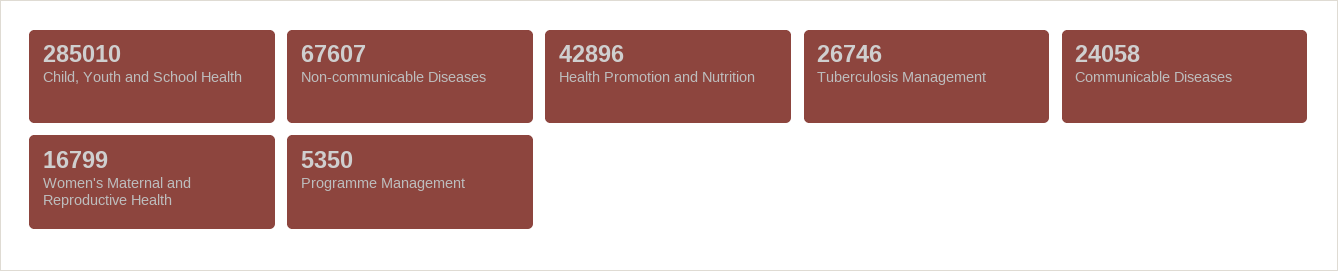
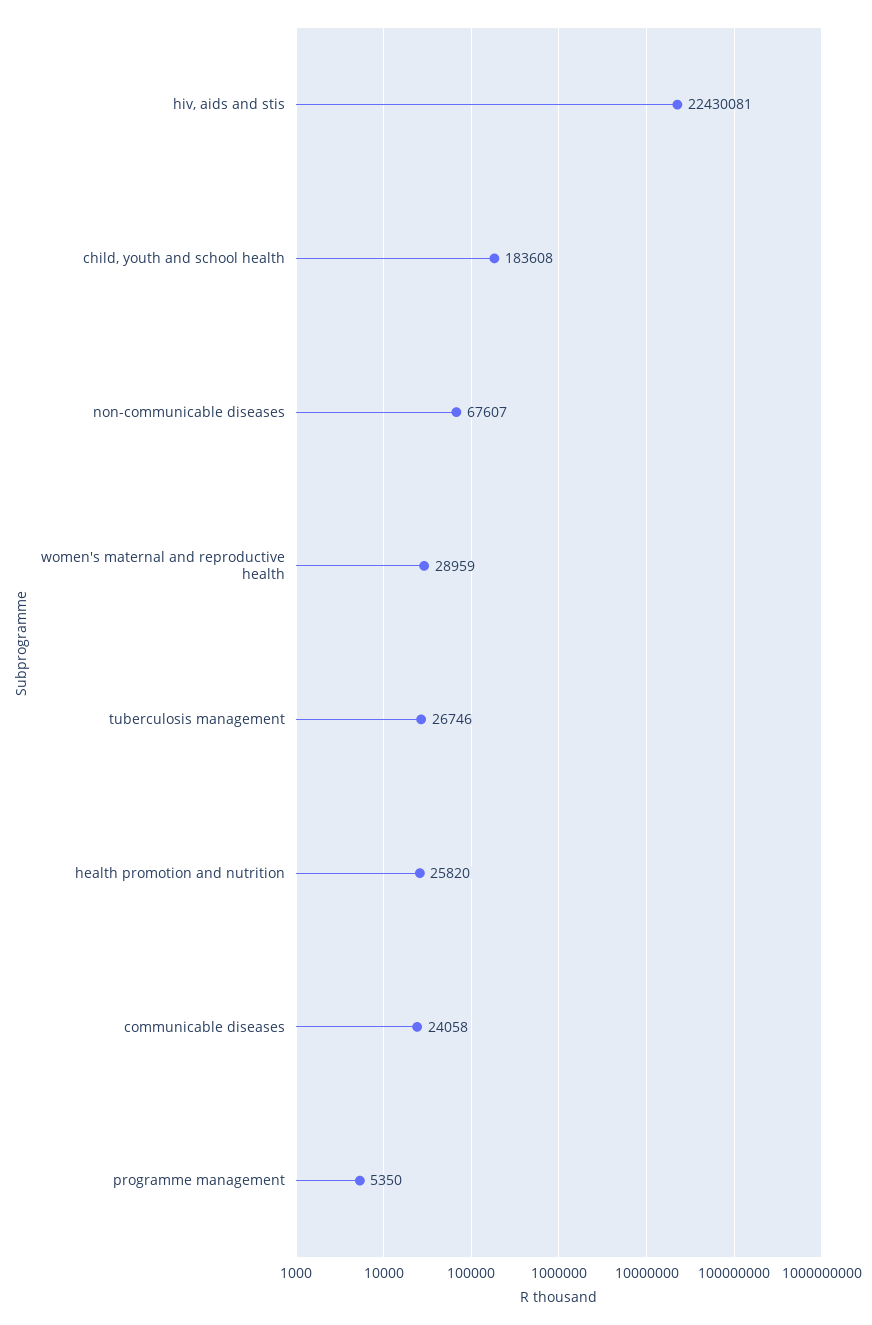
  {
-   "Child, Youth and School Health": 285010,
+   "Child, Youth and School Health": 183608,
    "Non-communicable Diseases": 67607,
-   "Health Promotion and Nutrition": 42896,
+   "Health Promotion and Nutrition": 25820,
    "Tuberculosis Management": 26746,
    "Communicable Diseases": 24058,
-   "Women's Maternal and Reproductive Health": 16799,
+   "Women's Maternal and Reproductive Health": 28959,
-   "Programme Management": 5350
+   "Programme Management": 5350,
+   "hiv, aids and stis": 22430081
  }

